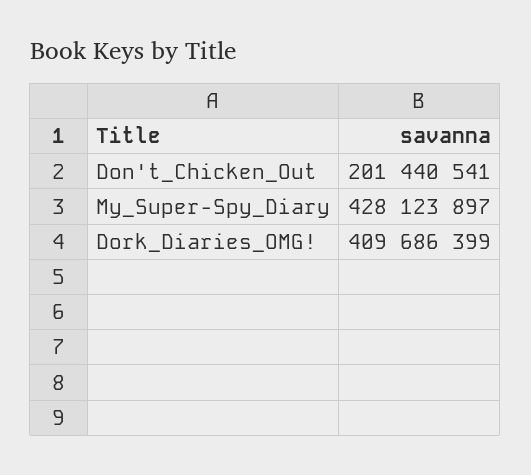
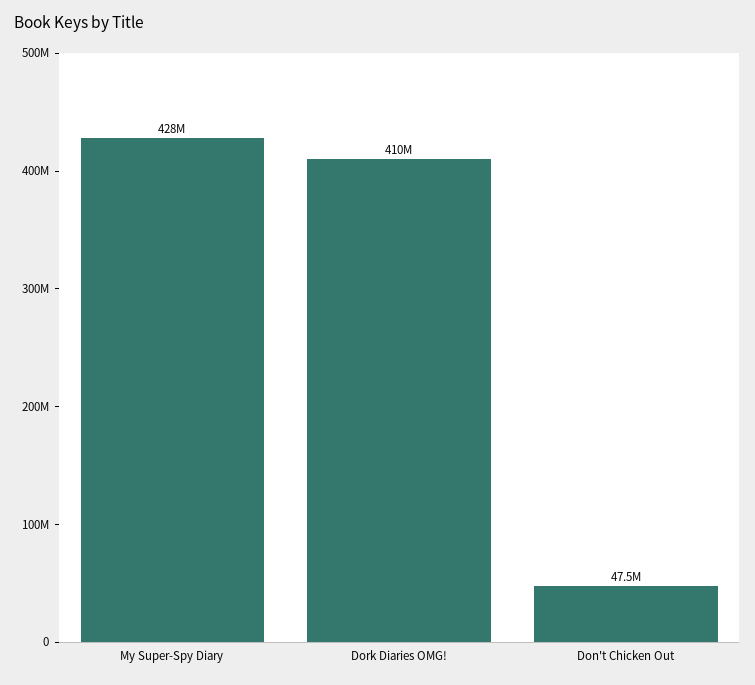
  {
-   "Don't_Chicken_Out": 201440541,
+   "Don't_Chicken_Out": 47500000,
    "My_Super-Spy_Diary": 428123897,
    "Dork_Diaries_OMG!": 409686399
  }

